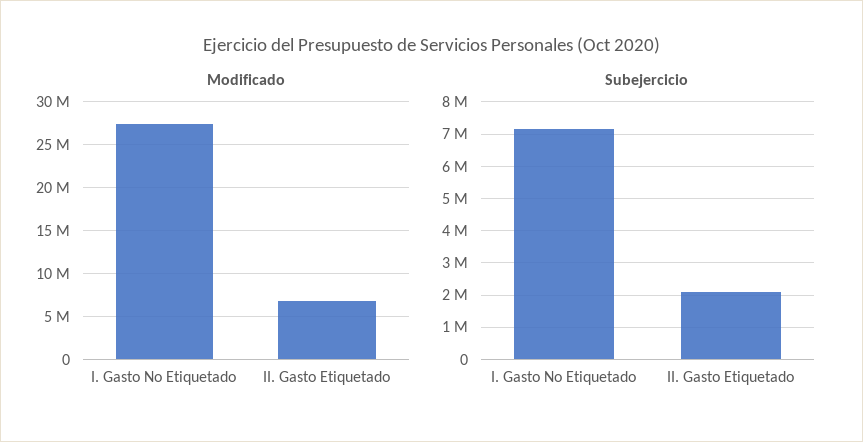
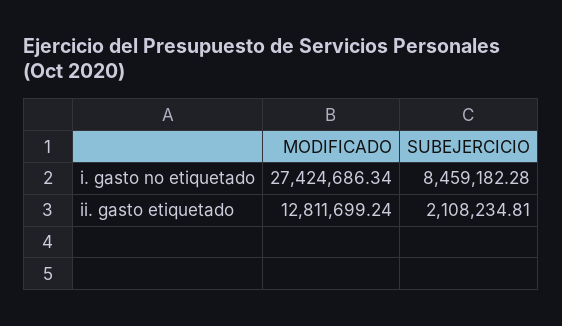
  {
    "Modificado": {
      "I. Gasto No Etiquetado": 27424686.34,
-     "II. Gasto Etiquetado": 7000000
+     "II. Gasto Etiquetado": 12811699.24
    },
    "Subejercicio": {
-     "I. Gasto No Etiquetado": 7200000,
+     "I. Gasto No Etiquetado": 8459182.28,
      "II. Gasto Etiquetado": 2108234.81
    }
  }

